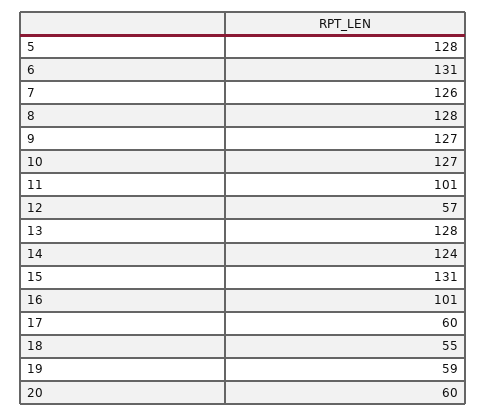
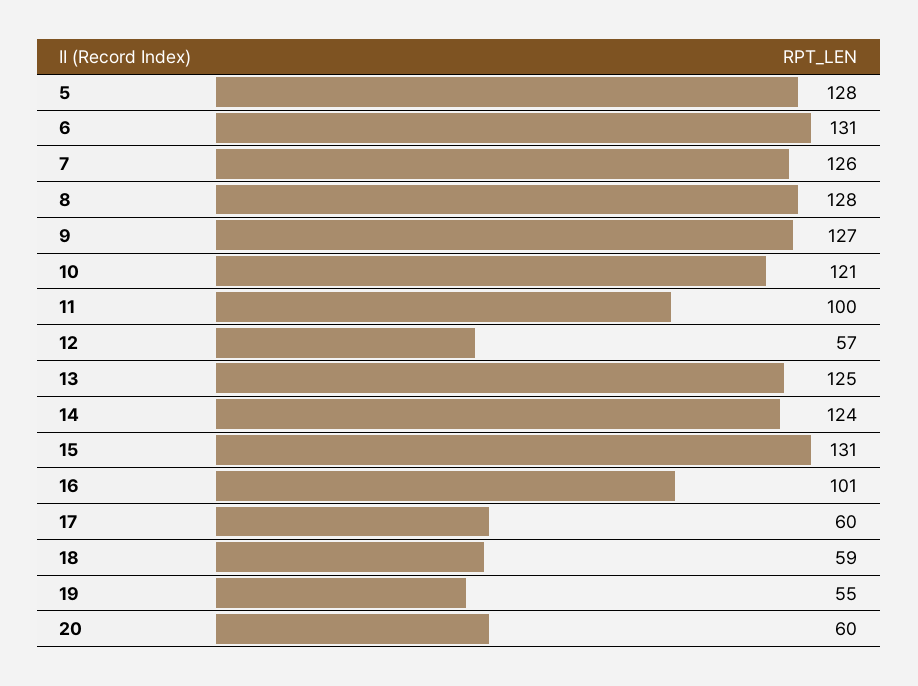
  {
    "5": 128,
    "6": 131,
    "7": 126,
    "8": 128,
    "9": 127,
-   "10": 127,
+   "10": 121,
-   "11": 101,
+   "11": 100,
    "12": 57,
-   "13": 128,
+   "13": 125,
    "14": 124,
    "15": 131,
    "16": 101,
    "17": 60,
-   "18": 55,
+   "18": 59,
-   "19": 59,
+   "19": 55,
    "20": 60
  }

